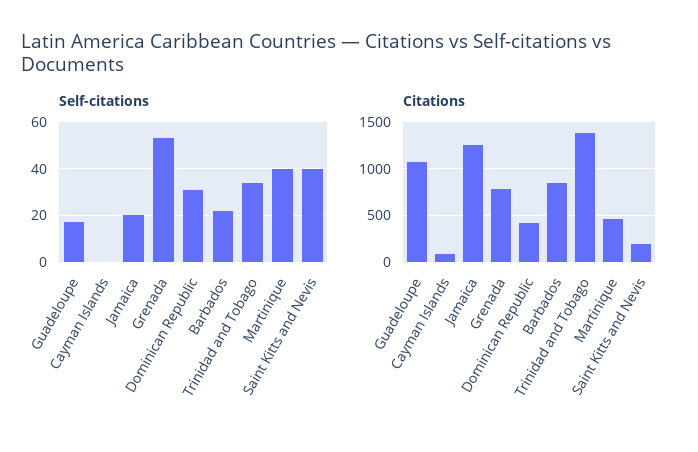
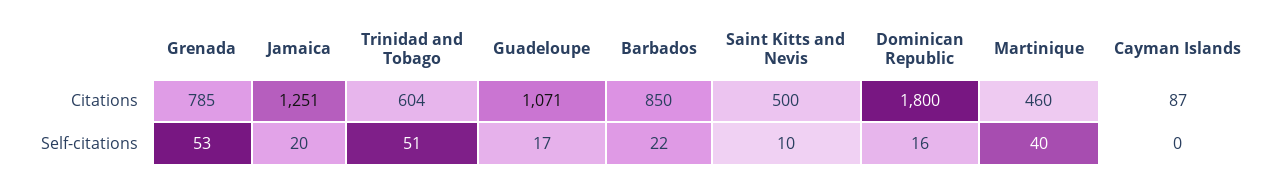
  {
    "Self-citations": {
      "Guadeloupe": 17,
      "Cayman Islands": 0,
      "Jamaica": 20,
      "Grenada": 53,
-     "Dominican Republic": 30,
+     "Dominican Republic": 16,
      "Barbados": 22,
-     "Trinidad and Tobago": 35,
+     "Trinidad and Tobago": 51,
      "Martinique": 40,
-     "Saint Kitts and Nevis": 40
+     "Saint Kitts and Nevis": 10
    },
    "Citations": {
      "Guadeloupe": 1071,
      "Cayman Islands": 87,
      "Jamaica": 1251,
      "Grenada": 785,
-     "Dominican Republic": 400,
+     "Dominican Republic": 1800,
      "Barbados": 850,
-     "Trinidad and Tobago": 1400,
+     "Trinidad and Tobago": 604,
      "Martinique": 460,
-     "Saint Kitts and Nevis": 200
+     "Saint Kitts and Nevis": 500
    }
  }

